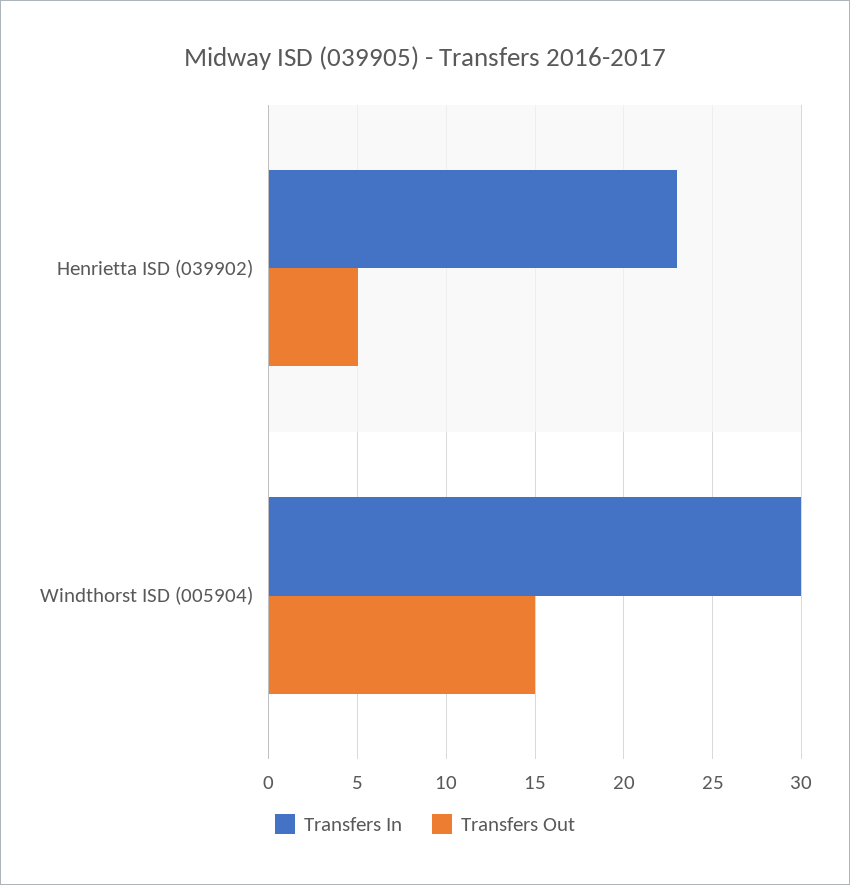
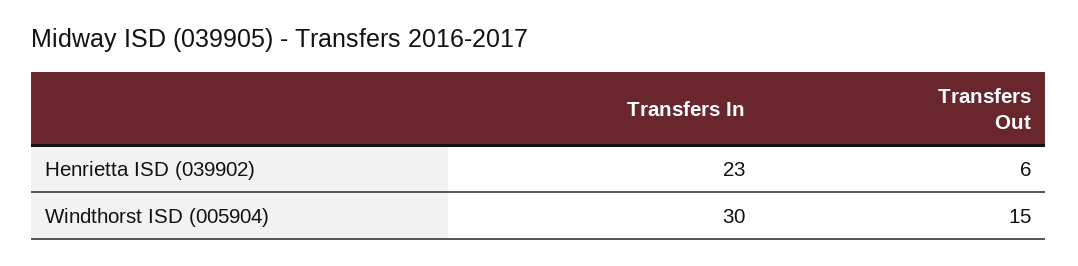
  {
    "Transfers In": {
      "Henrietta ISD (039902)": 23,
      "Windthorst ISD (005904)": 30
    },
    "Transfers Out": {
-     "Henrietta ISD (039902)": 5,
+     "Henrietta ISD (039902)": 6,
      "Windthorst ISD (005904)": 15
    }
  }

